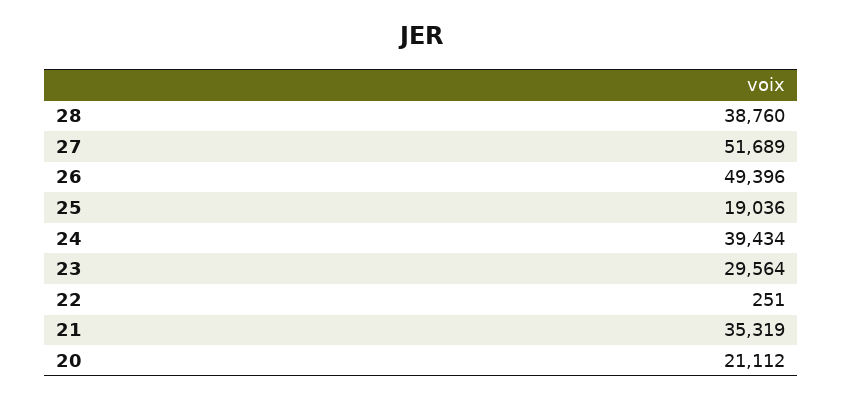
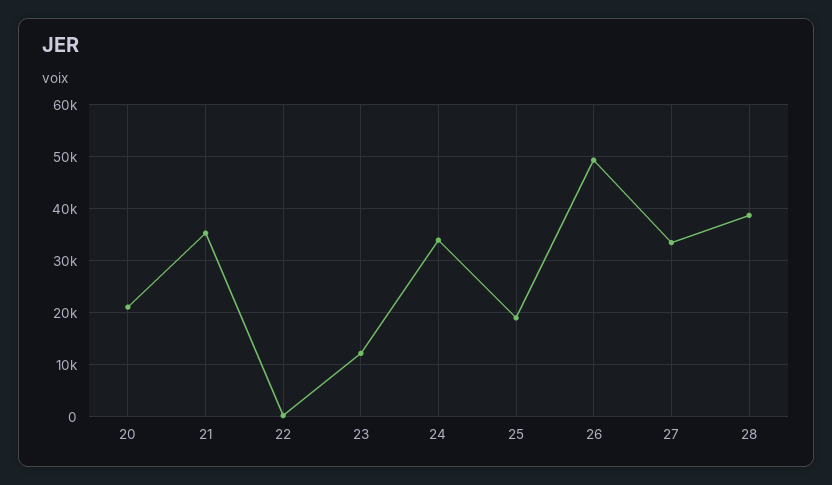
  {
    "28": 38760,
-   "27": 51689,
+   "27": 34000,
    "26": 49396,
    "25": 19036,
-   "24": 39434,
+   "24": 34000,
-   "23": 29564,
+   "23": 12000,
    "22": 251,
    "21": 35319,
    "20": 21112
  }

